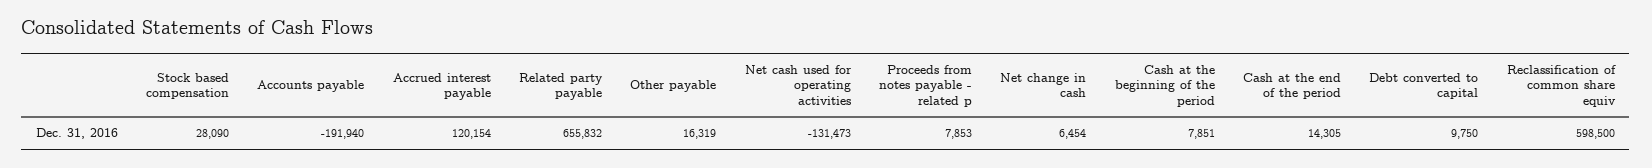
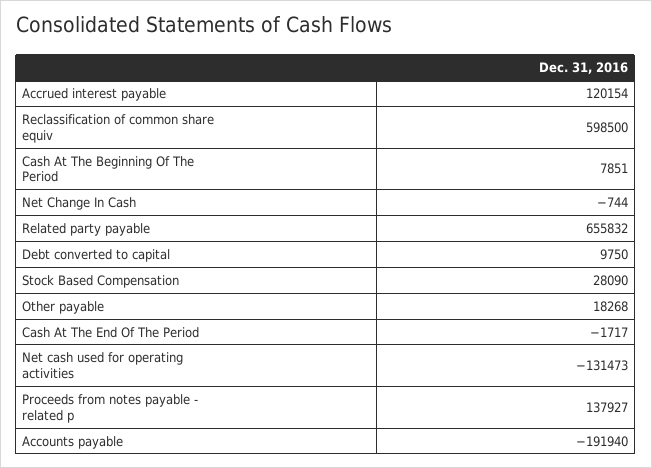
  {
    "Stock based compensation": 28090,
    "Accounts payable": -191940,
    "Accrued interest payable": 120154,
    "Related party payable": 655832,
-   "Other payable": 16319,
+   "Other payable": 18268,
    "Net cash used for operating activities": -131473,
-   "Proceeds from notes payable - related p": 7853,
+   "Proceeds from notes payable - related p": 137927,
-   "Net change in cash": 6454,
+   "Net change in cash": -744,
    "Cash at the beginning of the period": 7851,
-   "Cash at the end of the period": 14305,
+   "Cash at the end of the period": -1717,
    "Debt converted to capital": 9750,
    "Reclassification of common share equiv": 598500
  }

